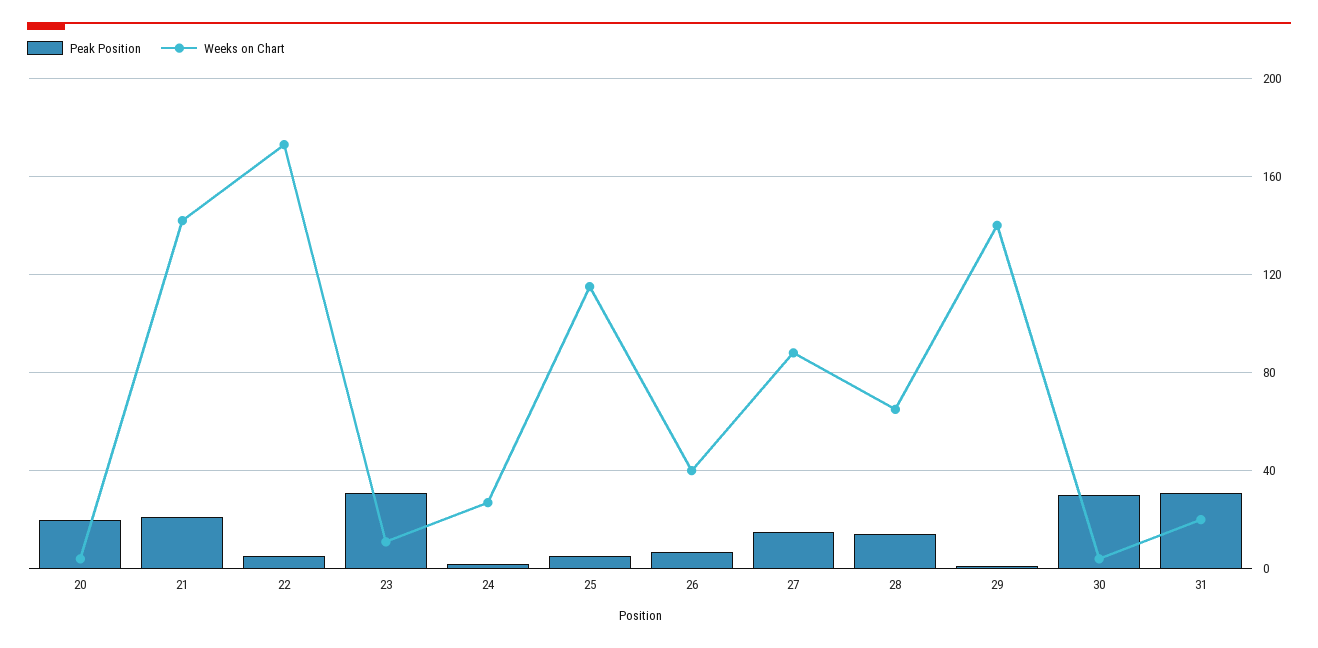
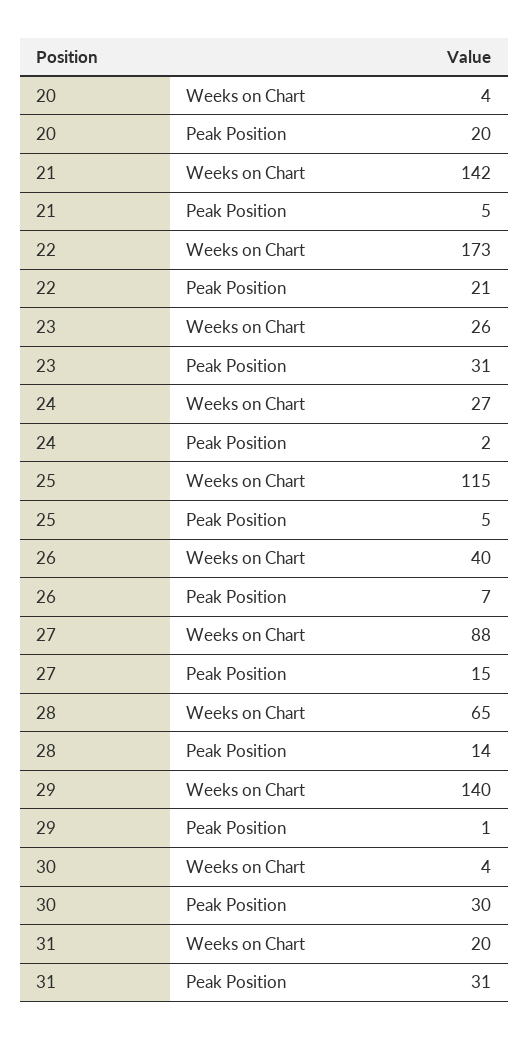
  {
    "Peak Position": {
      "20": 20,
-     "21": 20,
+     "21": 5,
-     "22": 5,
+     "22": 21,
      "23": 31,
      "24": 2,
      "25": 5,
      "26": 7,
      "27": 15,
      "28": 14,
      "29": 1,
      "30": 30,
      "31": 31
    },
    "Weeks on Chart": {
      "20": 4,
      "21": 142,
      "22": 173,
-     "23": 10,
+     "23": 26,
      "24": 27,
      "25": 115,
      "26": 40,
      "27": 88,
      "28": 65,
      "29": 140,
      "30": 4,
      "31": 20
    }
  }

